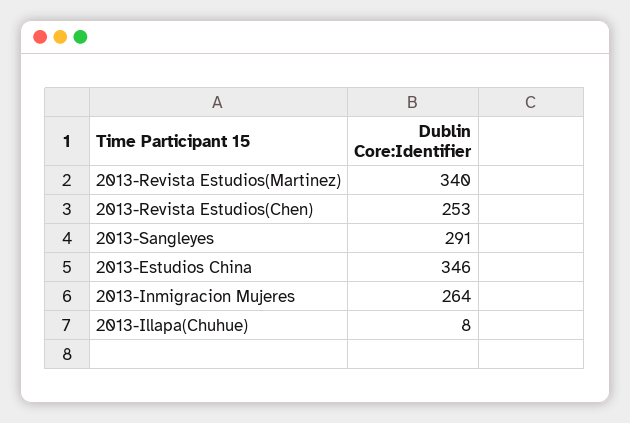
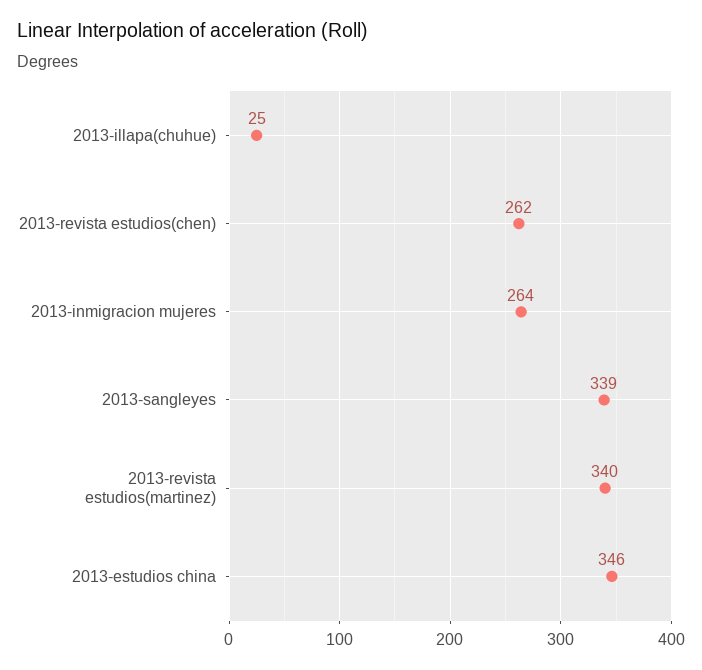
  {
    "2013-Revista Estudios(Martinez)": 340,
-   "2013-Revista Estudios(Chen)": 253,
+   "2013-Revista Estudios(Chen)": 262,
-   "2013-Sangleyes": 291,
+   "2013-Sangleyes": 339,
    "2013-Estudios China": 346,
    "2013-Inmigracion Mujeres": 264,
-   "2013-Illapa(Chuhue)": 8
+   "2013-Illapa(Chuhue)": 25
  }

